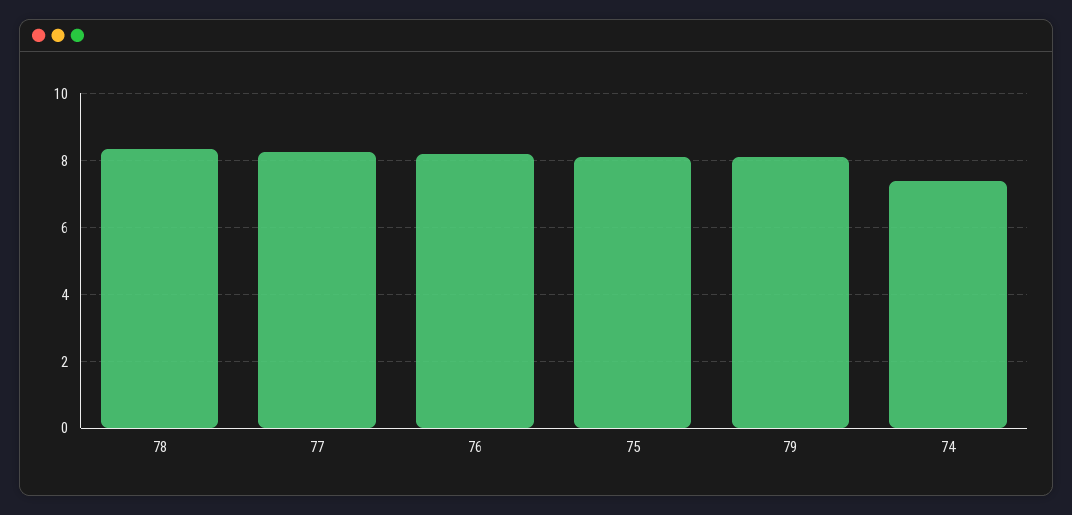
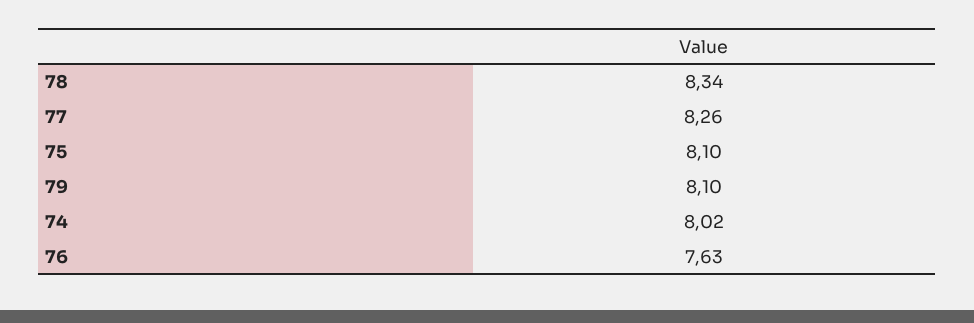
  {
    "78": 8.34,
    "77": 8.26,
-   "76": 8.2,
+   "76": 7.63,
    "75": 8.1,
    "79": 8.1,
-   "74": 7.4
+   "74": 8.02
  }

